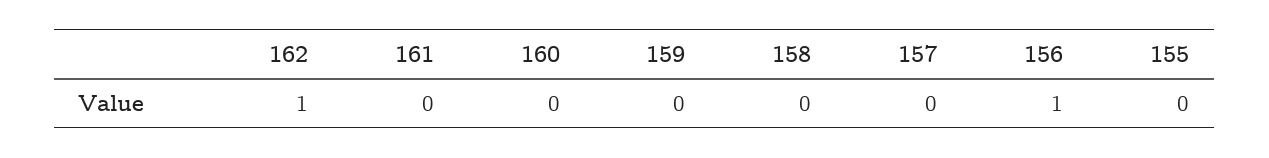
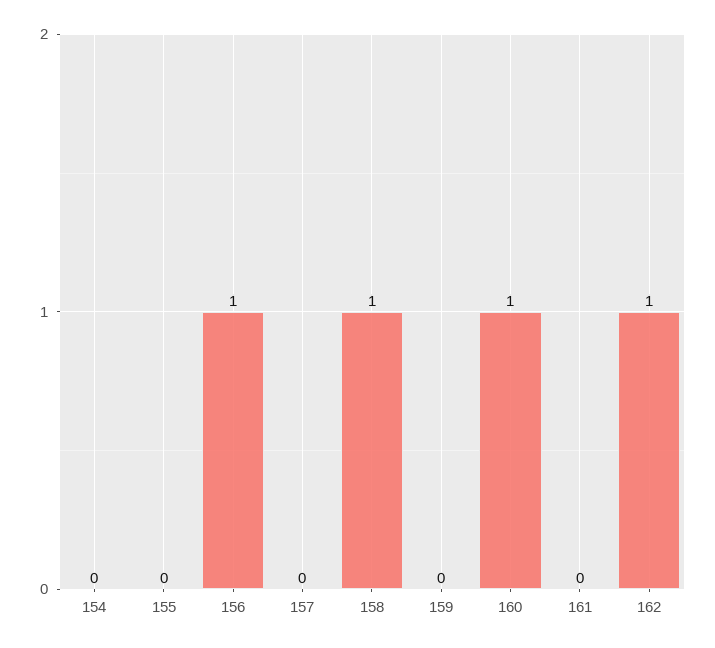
  {
    "162": 1,
    "161": 0,
-   "160": 0,
+   "160": 1,
    "159": 0,
-   "158": 0,
+   "158": 1,
    "157": 0,
    "156": 1,
-   "155": 0
+   "155": 0,
+   "154": 0
  }

